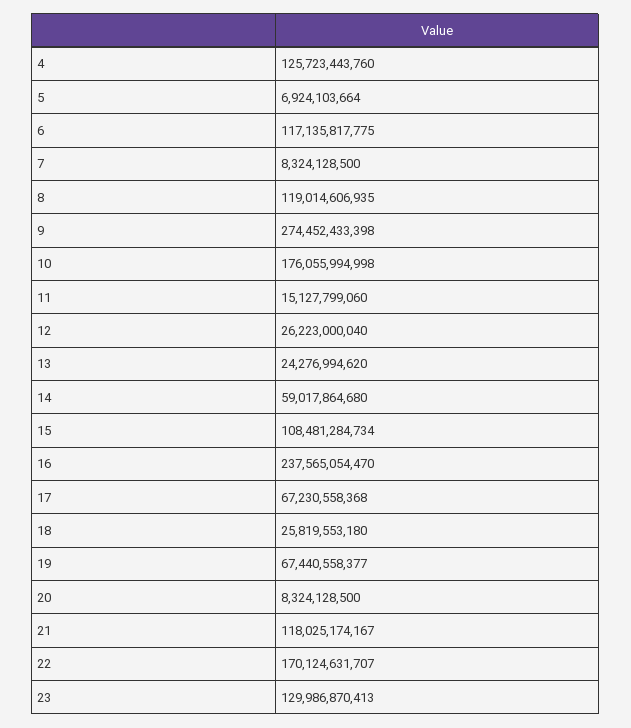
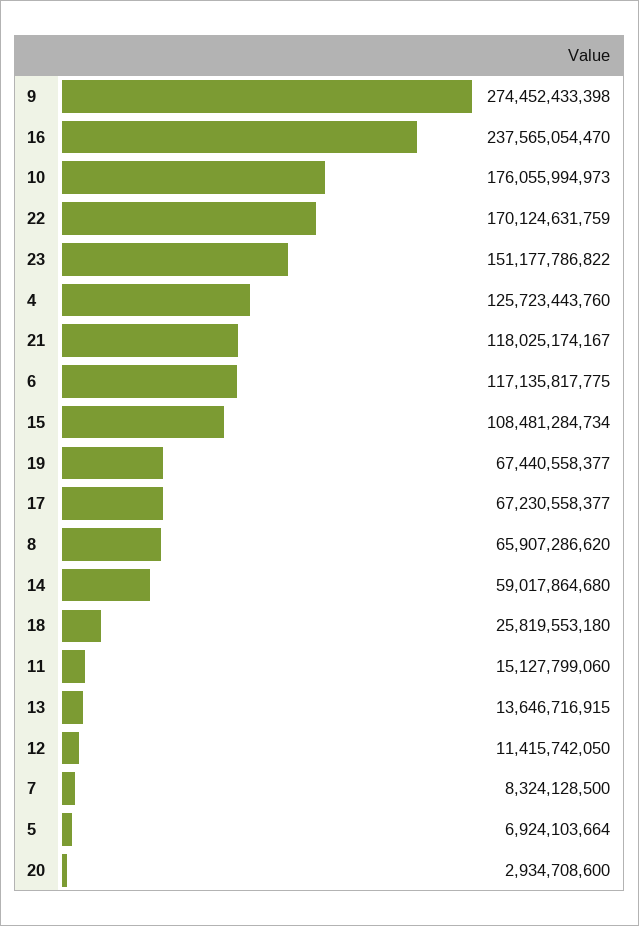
  {
    "4": 125723443760,
    "5": 6924103664,
    "6": 117135817775,
    "7": 8324128500,
-   "8": 119014606935,
+   "8": 65907286620,
    "9": 274452433398,
-   "10": 176055994998,
+   "10": 176055994973,
    "11": 15127799060,
-   "12": 26223000040,
+   "12": 11415742050,
-   "13": 24276994620,
+   "13": 13646716915,
    "14": 59017864680,
    "15": 108481284734,
    "16": 237565054470,
-   "17": 67230558368,
+   "17": 67230558377,
    "18": 25819553180,
    "19": 67440558377,
-   "20": 8324128500,
+   "20": 2934708600,
    "21": 118025174167,
-   "22": 170124631707,
+   "22": 170124631759,
-   "23": 129986870413
+   "23": 151177786822
  }

